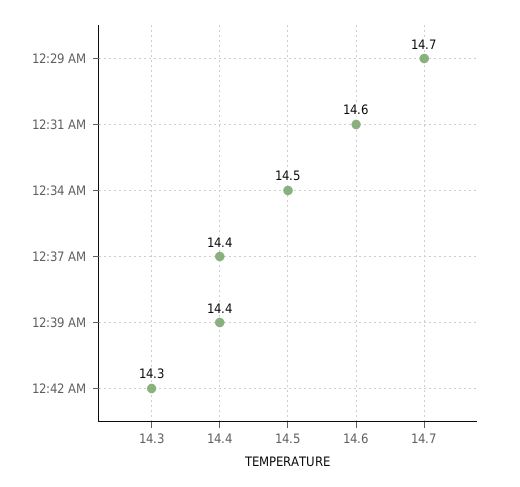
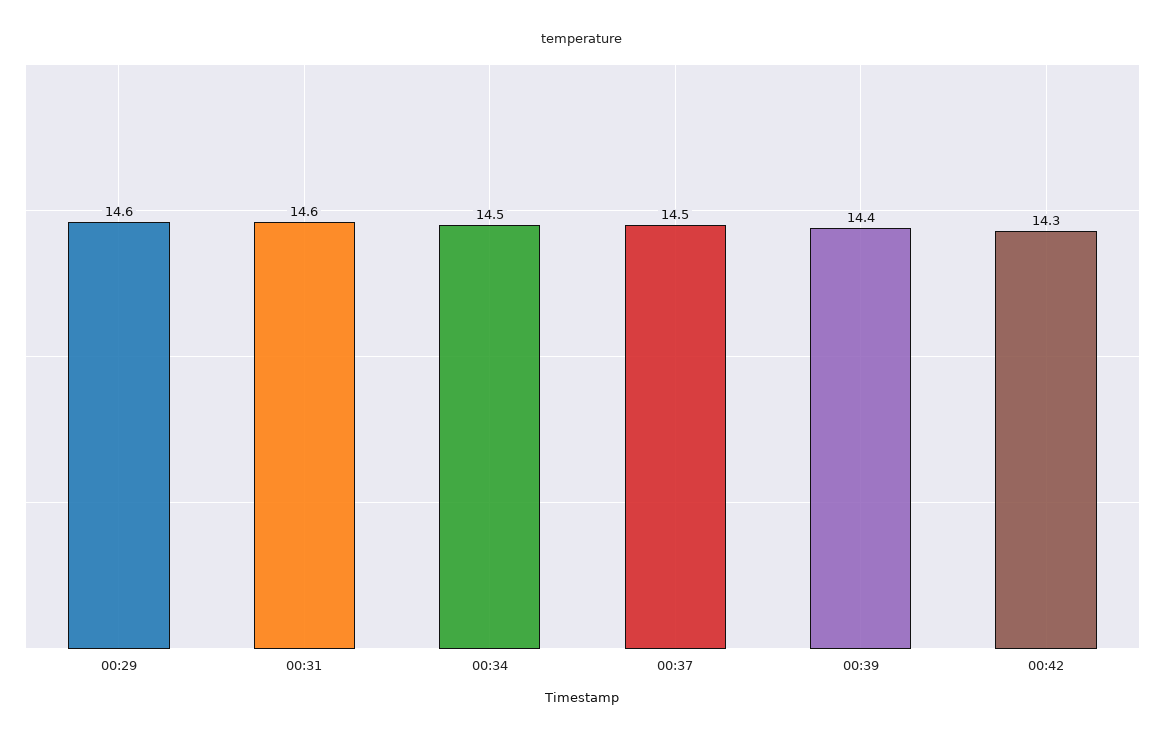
  {
-   "12:29 AM": 14.7,
+   "12:29 AM": 14.6,
    "12:31 AM": 14.6,
    "12:34 AM": 14.5,
-   "12:37 AM": 14.4,
+   "12:37 AM": 14.5,
    "12:39 AM": 14.4,
    "12:42 AM": 14.3
  }

